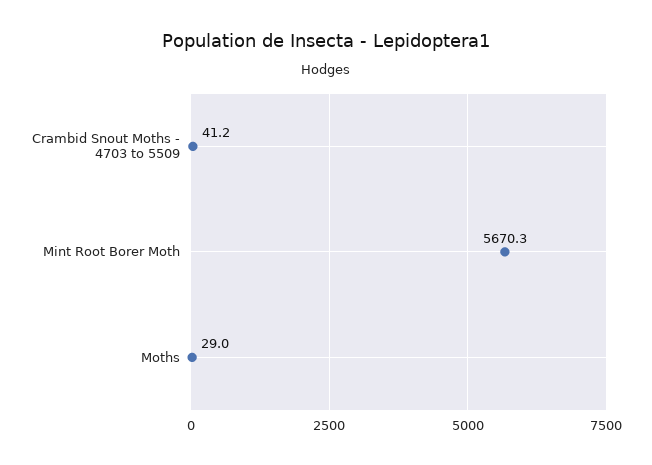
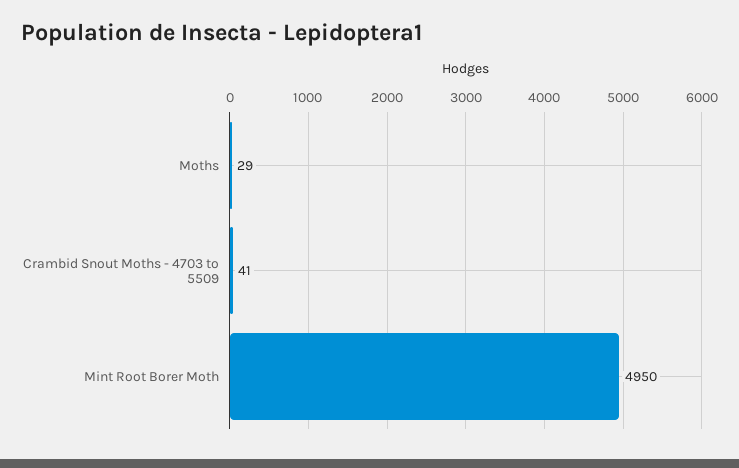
  {
    "Crambid Snout Moths - 4703 to 5509": 41.2,
-   "Mint Root Borer Moth": 5670.3,
+   "Mint Root Borer Moth": 4950,
    "Moths": 29
  }

